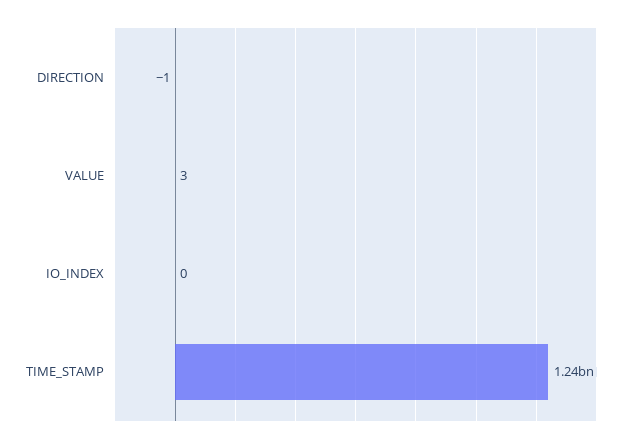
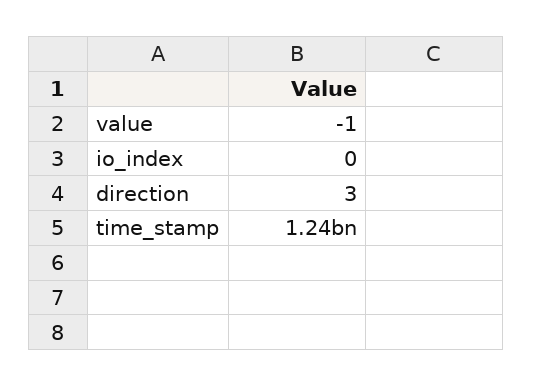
  {
-   "DIRECTION": -1,
+   "DIRECTION": 3,
-   "VALUE": 3,
+   "VALUE": -1,
    "IO_INDEX": 0,
    "TIME_STAMP": 1240000000
  }

